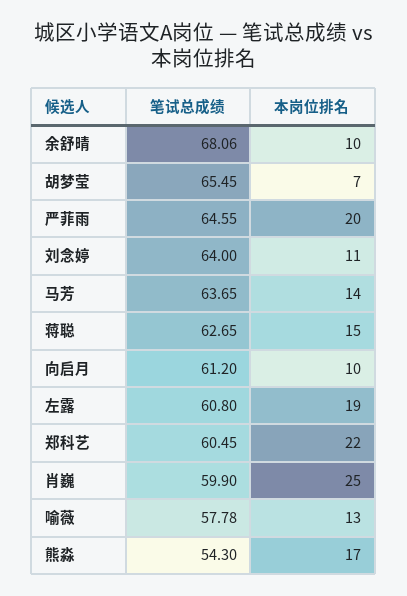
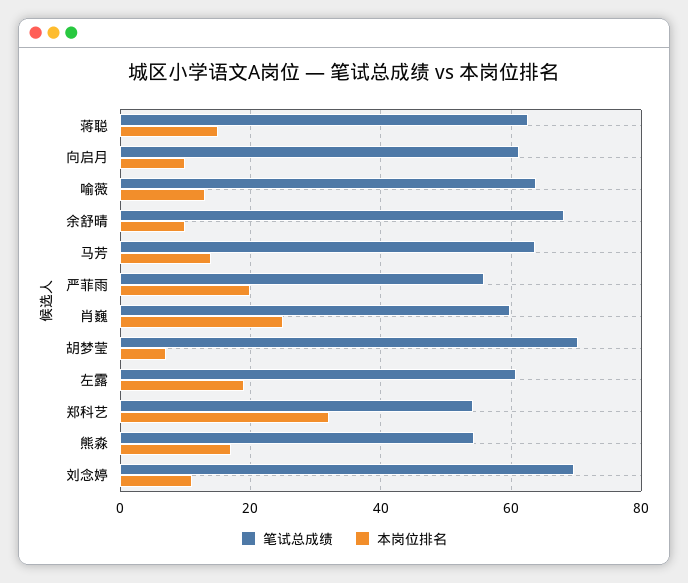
  {
    "笔试总成绩": {
      "余舒晴": 68.06,
-     "胡梦莹": 65.45,
+     "胡梦莹": 70,
-     "严菲雨": 64.55,
+     "严菲雨": 56,
-     "刘念婷": 64,
+     "刘念婷": 70,
      "马芳": 63.65,
      "蒋聪": 62.65,
      "向启月": 61.2,
      "左露": 60.8,
-     "郑科艺": 60.45,
+     "郑科艺": 54,
      "肖巍": 59.9,
-     "喻薇": 57.78,
+     "喻薇": 64,
      "熊淼": 54.3
    },
    "本岗位排名": {
      "余舒晴": 10,
      "胡梦莹": 7,
      "严菲雨": 20,
      "刘念婷": 11,
      "马芳": 14,
      "蒋聪": 15,
      "向启月": 10,
      "左露": 19,
-     "郑科艺": 22,
+     "郑科艺": 32,
      "肖巍": 25,
      "喻薇": 13,
      "熊淼": 17
    }
  }

